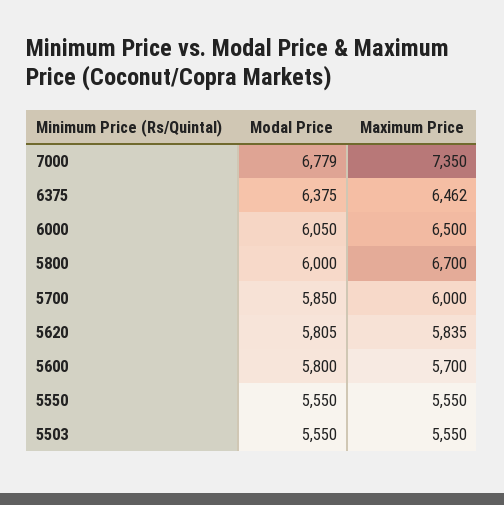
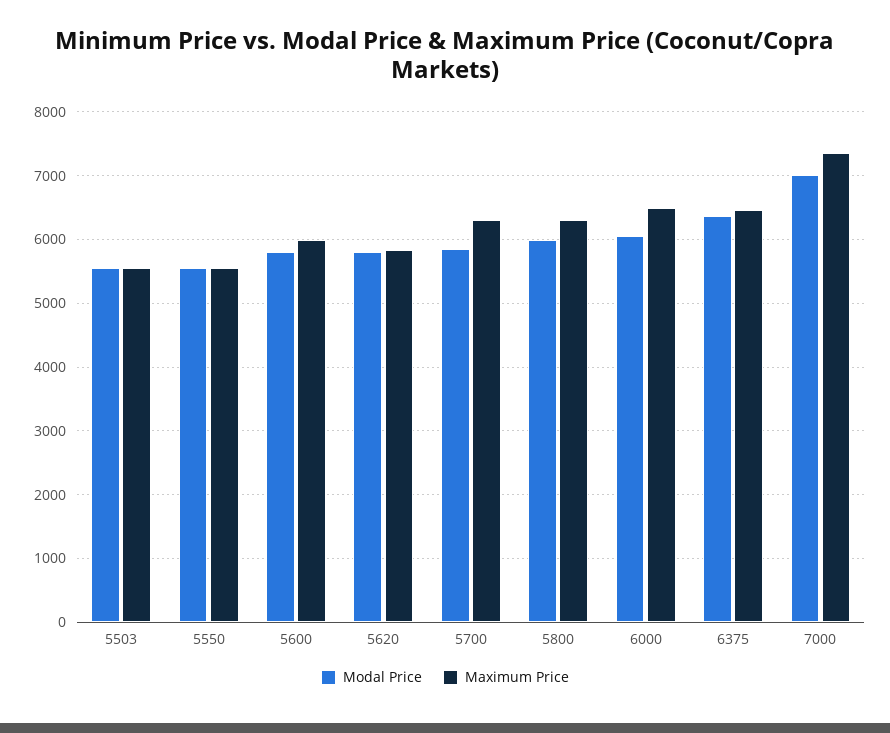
  {
    "Modal Price": {
-     "7000": 6779,
+     "7000": 7000,
      "6375": 6375,
      "6000": 6050,
      "5800": 6000,
      "5700": 5850,
      "5620": 5805,
      "5600": 5800,
      "5550": 5550,
      "5503": 5550
    },
    "Maximum Price": {
      "7000": 7350,
      "6375": 6462,
      "6000": 6500,
-     "5800": 6700,
+     "5800": 6300,
-     "5700": 6000,
+     "5700": 6300,
      "5620": 5835,
-     "5600": 5700,
+     "5600": 6000,
      "5550": 5550,
      "5503": 5550
    }
  }

